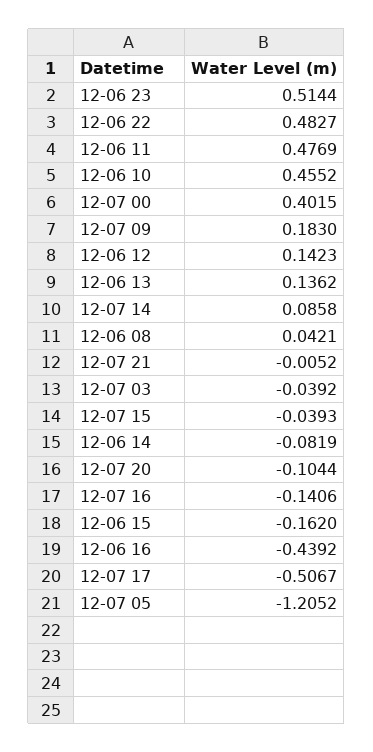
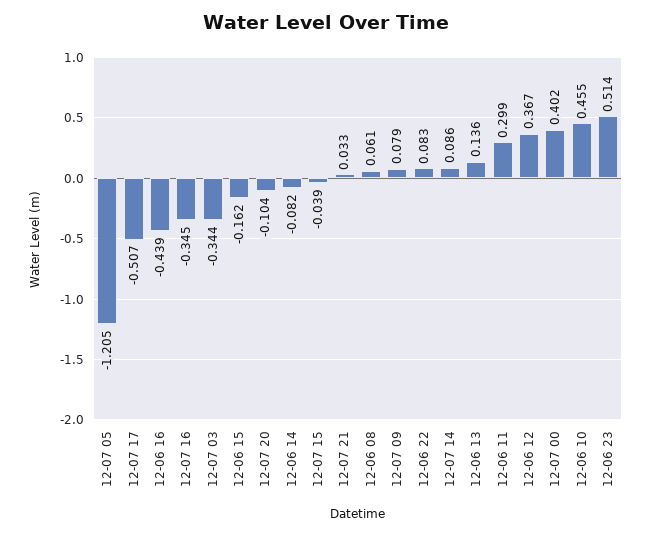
  {
    "12-06 23": 0.5144,
-   "12-06 22": 0.4827,
+   "12-06 22": 0.083,
-   "12-06 11": 0.4769,
+   "12-06 11": 0.299,
    "12-06 10": 0.4552,
    "12-07 00": 0.4015,
-   "12-07 09": 0.183,
+   "12-07 09": 0.079,
-   "12-06 12": 0.1423,
+   "12-06 12": 0.367,
    "12-06 13": 0.1362,
    "12-07 14": 0.0858,
-   "12-06 08": 0.0421,
+   "12-06 08": 0.061,
-   "12-07 21": -0.0052,
+   "12-07 21": 0.033,
-   "12-07 03": -0.0392,
+   "12-07 03": -0.344,
    "12-07 15": -0.0393,
    "12-06 14": -0.0819,
    "12-07 20": -0.1044,
-   "12-07 16": -0.1406,
+   "12-07 16": -0.345,
    "12-06 15": -0.162,
    "12-06 16": -0.4392,
    "12-07 17": -0.5067,
    "12-07 05": -1.2052
  }

